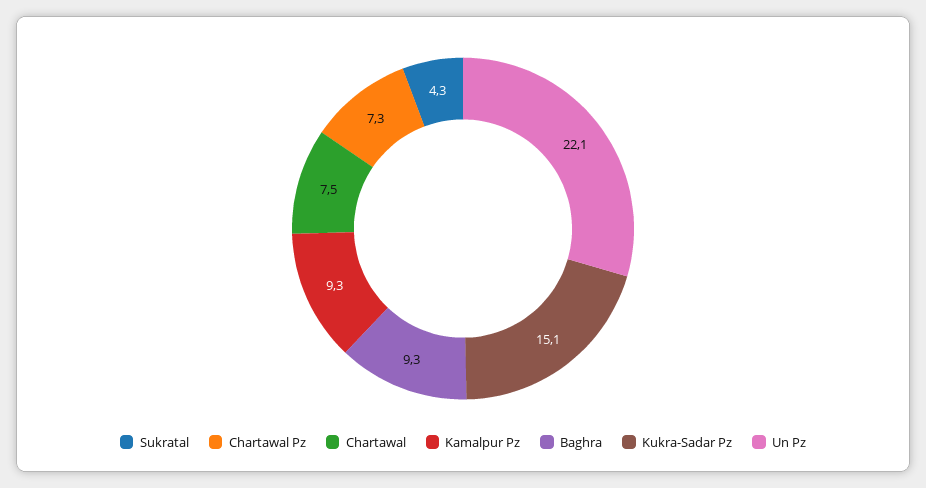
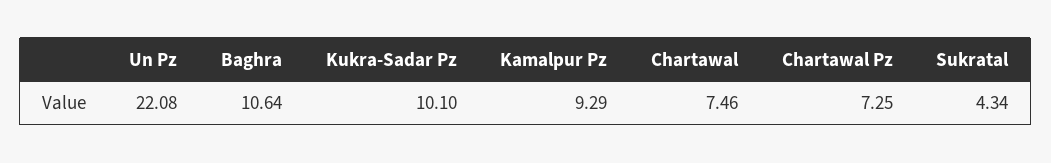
  {
    "Sukratal": 4.34,
    "Chartawal Pz": 7.25,
    "Chartawal": 7.46,
    "Kamalpur Pz": 9.29,
-   "Baghra": 9.3,
+   "Baghra": 10.64,
-   "Kukra-Sadar Pz": 15.1,
+   "Kukra-Sadar Pz": 10.1,
    "Un Pz": 22.08
  }

